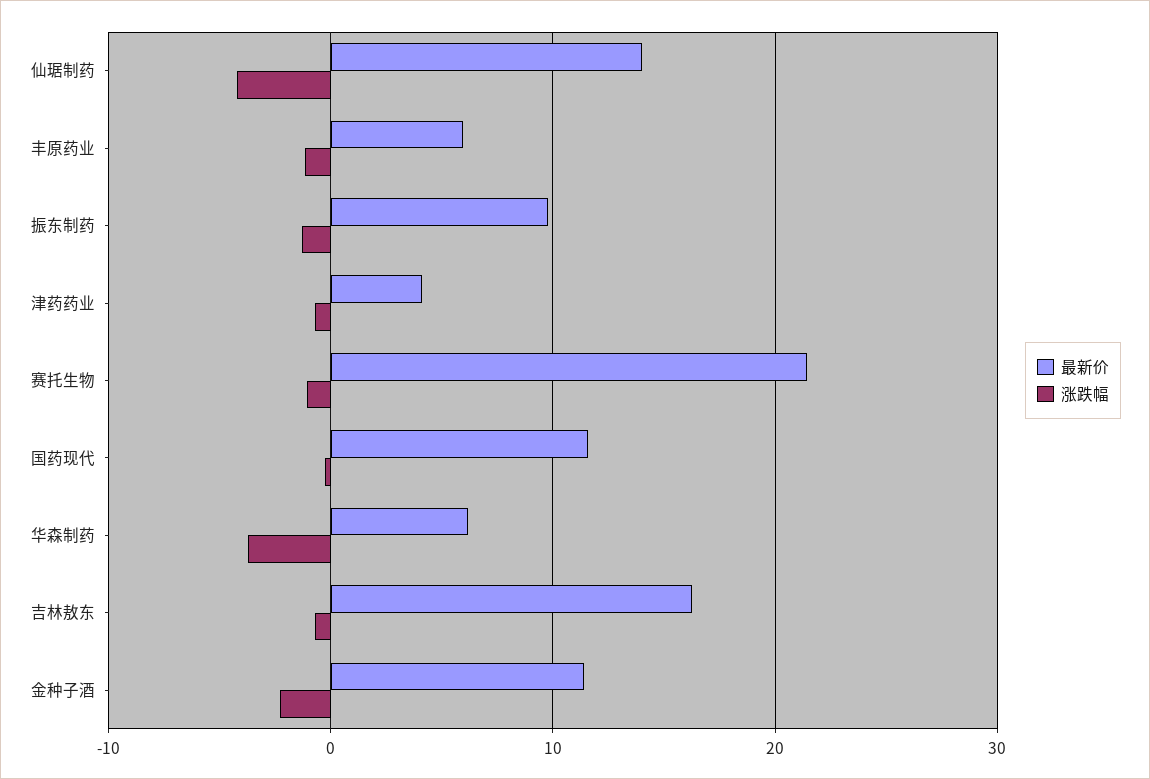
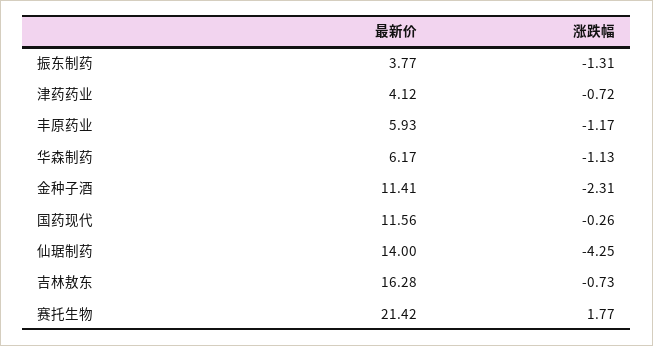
  {
    "最新价": {
      "仙琚制药": 14,
      "丰原药业": 5.93,
-     "振东制药": 10,
+     "振东制药": 3.77,
      "津药药业": 4.12,
      "赛托生物": 21.42,
      "国药现代": 11.56,
      "华森制药": 6.17,
      "吉林敖东": 16.28,
      "金种子酒": 11.41
    },
    "涨跌幅": {
      "仙琚制药": -4.25,
      "丰原药业": -1.17,
      "振东制药": -1.31,
      "津药药业": -0.72,
-     "赛托生物": -1,
+     "赛托生物": 1.77,
      "国药现代": -0.26,
-     "华森制药": -4,
+     "华森制药": -1.13,
      "吉林敖东": -0.73,
      "金种子酒": -2.31
    }
  }

